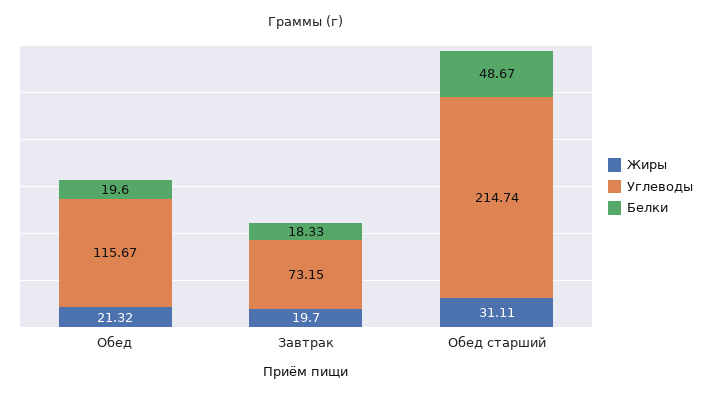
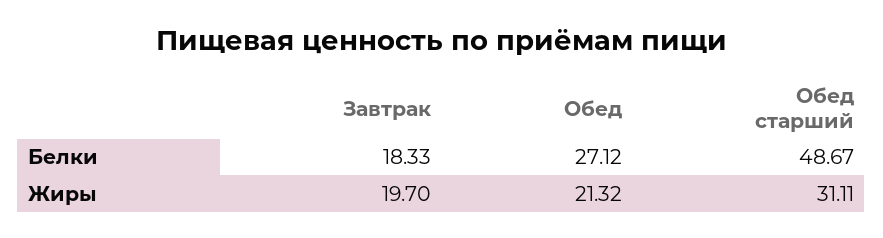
  {
    "Жиры": {
      "Обед": 21.32,
      "Завтрак": 19.7,
      "Обед старший": 31.11
    },
-   "Углеводы": {
-     "Обед": 115.67,
-     "Завтрак": 73.15,
-     "Обед старший": 214.74
-   },
    "Белки": {
-     "Обед": 19.6,
+     "Обед": 27.12,
      "Завтрак": 18.33,
      "Обед старший": 48.67
    }
  }

